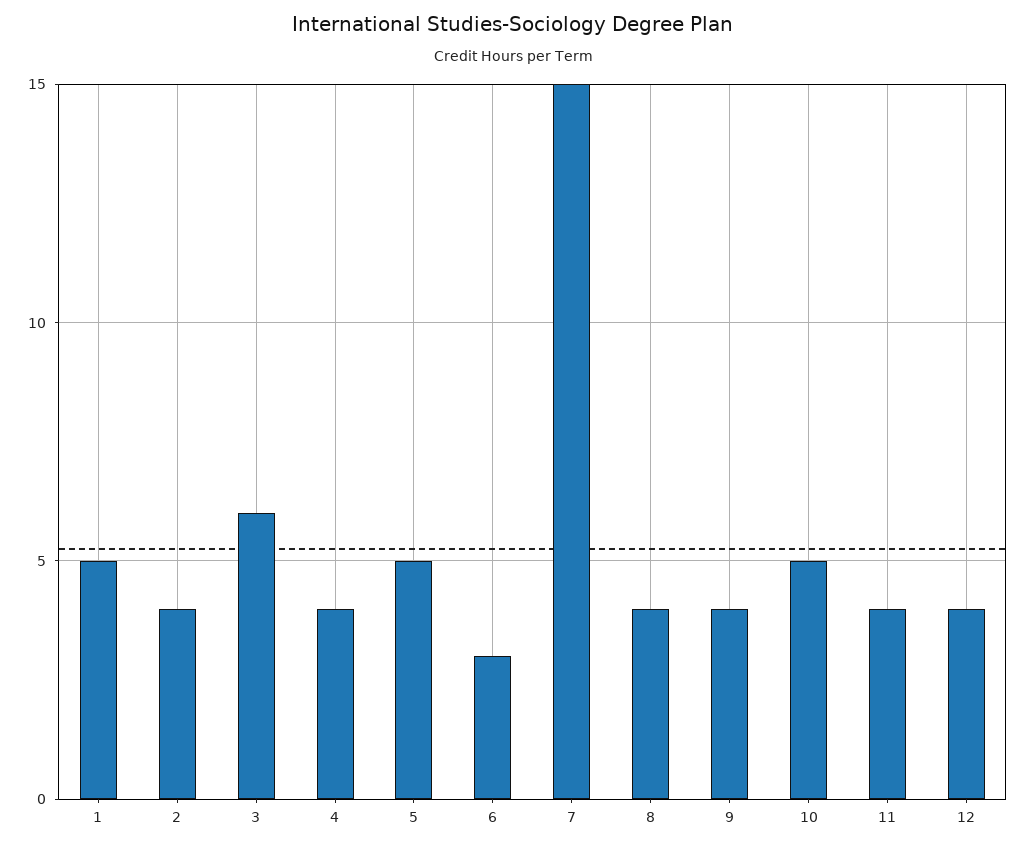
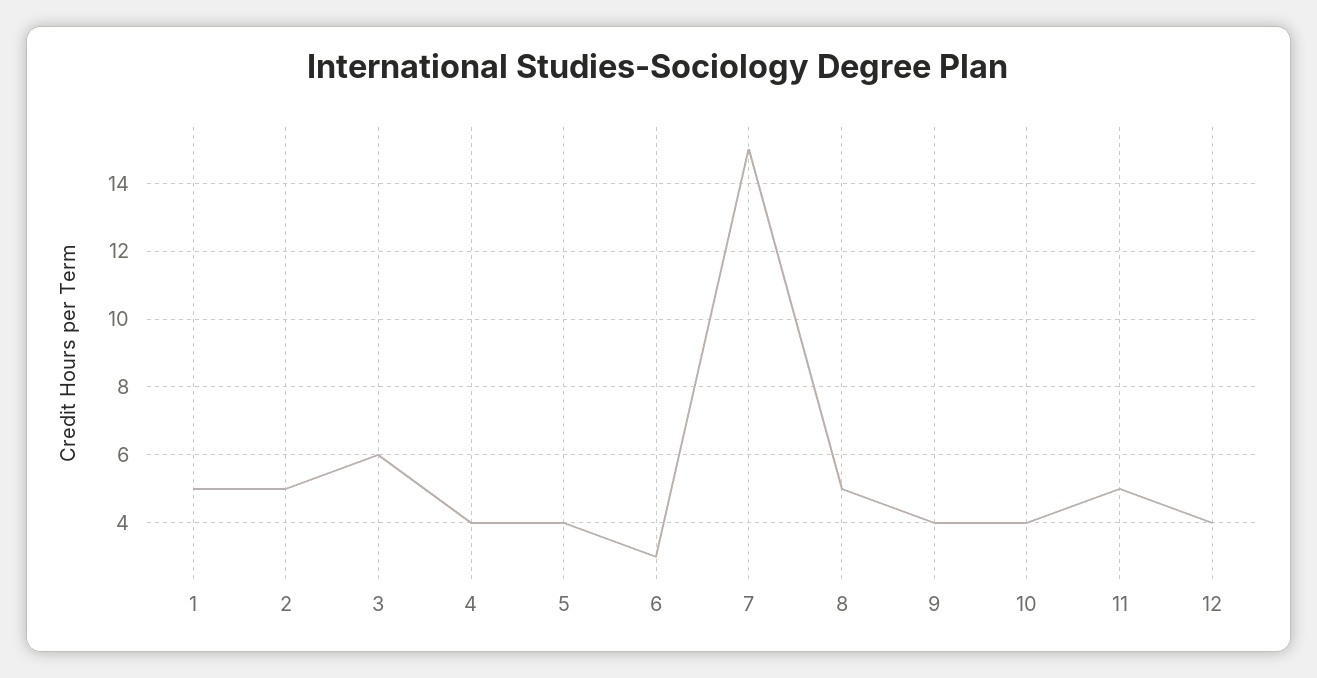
  {
    "1": 5,
-   "2": 4,
+   "2": 5,
    "3": 6,
    "4": 4,
-   "5": 5,
+   "5": 4,
    "6": 3,
    "7": 15,
-   "8": 4,
+   "8": 5,
    "9": 4,
-   "10": 5,
+   "10": 4,
-   "11": 4,
+   "11": 5,
    "12": 4
  }

